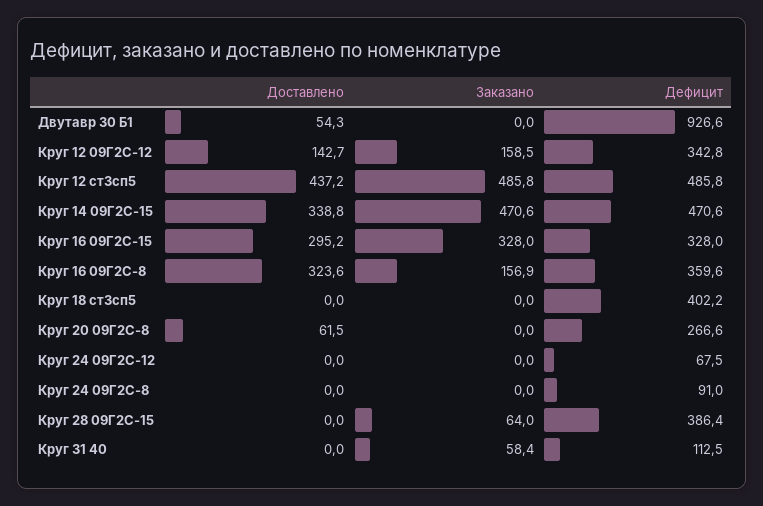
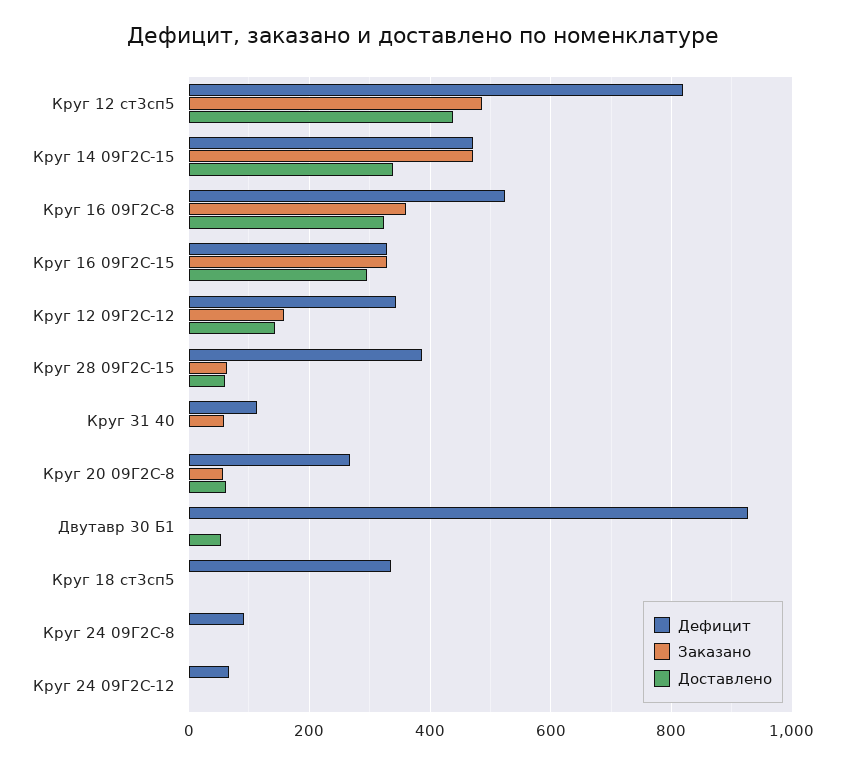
  {
    "Доставлено": {
      "Двутавр 30 Б1": 54.3,
      "Круг 12 09Г2С-12": 142.7,
      "Круг 12 ст3сп5": 437.2,
      "Круг 14 09Г2С-15": 338.8,
      "Круг 16 09Г2С-15": 295.2,
      "Круг 16 09Г2С-8": 323.6,
      "Круг 18 ст3сп5": 0,
      "Круг 20 09Г2С-8": 61.5,
      "Круг 24 09Г2С-12": 0,
      "Круг 24 09Г2С-8": 0,
-     "Круг 28 09Г2С-15": 0,
+     "Круг 28 09Г2С-15": 60,
      "Круг 31 40": 0
    },
    "Заказано": {
      "Двутавр 30 Б1": 0,
      "Круг 12 09Г2С-12": 158.5,
      "Круг 12 ст3сп5": 485.8,
      "Круг 14 09Г2С-15": 470.6,
      "Круг 16 09Г2С-15": 328,
-     "Круг 16 09Г2С-8": 156.9,
+     "Круг 16 09Г2С-8": 360,
      "Круг 18 ст3сп5": 0,
-     "Круг 20 09Г2С-8": 0,
+     "Круг 20 09Г2С-8": 60,
      "Круг 24 09Г2С-12": 0,
      "Круг 24 09Г2С-8": 0,
      "Круг 28 09Г2С-15": 64,
      "Круг 31 40": 58.4
    },
    "Дефицит": {
      "Двутавр 30 Б1": 926.6,
      "Круг 12 09Г2С-12": 342.8,
-     "Круг 12 ст3сп5": 485.8,
+     "Круг 12 ст3сп5": 820,
      "Круг 14 09Г2С-15": 470.6,
      "Круг 16 09Г2С-15": 328,
-     "Круг 16 09Г2С-8": 359.6,
+     "Круг 16 09Г2С-8": 520,
-     "Круг 18 ст3сп5": 402.2,
+     "Круг 18 ст3сп5": 340,
      "Круг 20 09Г2С-8": 266.6,
      "Круг 24 09Г2С-12": 67.5,
      "Круг 24 09Г2С-8": 91,
      "Круг 28 09Г2С-15": 386.4,
      "Круг 31 40": 112.5
    }
  }

